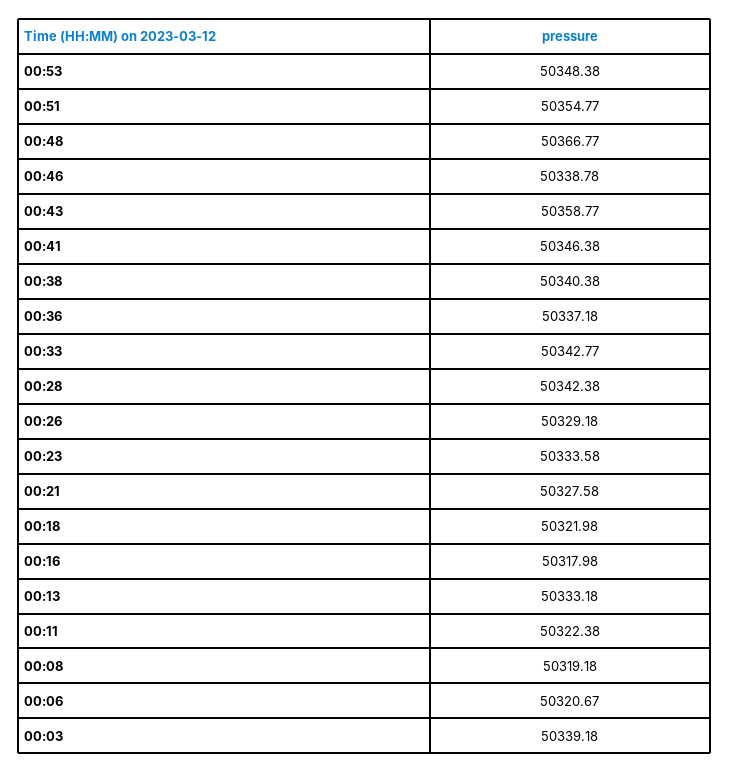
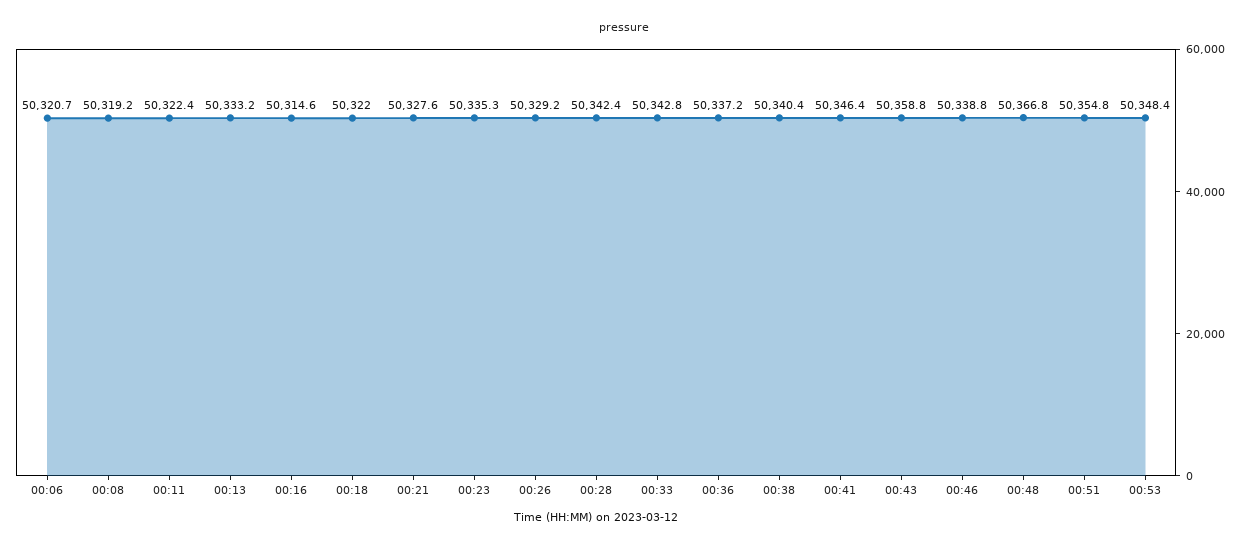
  {
    "00:53": 50348.38,
    "00:51": 50354.77,
    "00:48": 50366.77,
    "00:46": 50338.78,
    "00:43": 50358.77,
    "00:41": 50346.38,
    "00:38": 50340.38,
    "00:36": 50337.18,
    "00:33": 50342.77,
    "00:28": 50342.38,
    "00:26": 50329.18,
-   "00:23": 50333.58,
+   "00:23": 50335.3,
    "00:21": 50327.58,
    "00:18": 50321.98,
-   "00:16": 50317.98,
+   "00:16": 50314.6,
    "00:13": 50333.18,
    "00:11": 50322.38,
    "00:08": 50319.18,
-   "00:06": 50320.67,
+   "00:06": 50320.67
-   "00:03": 50339.18
  }

